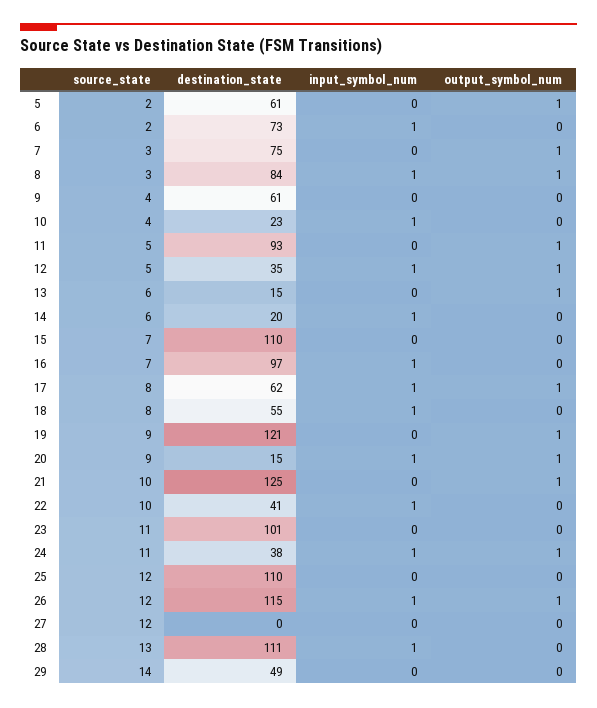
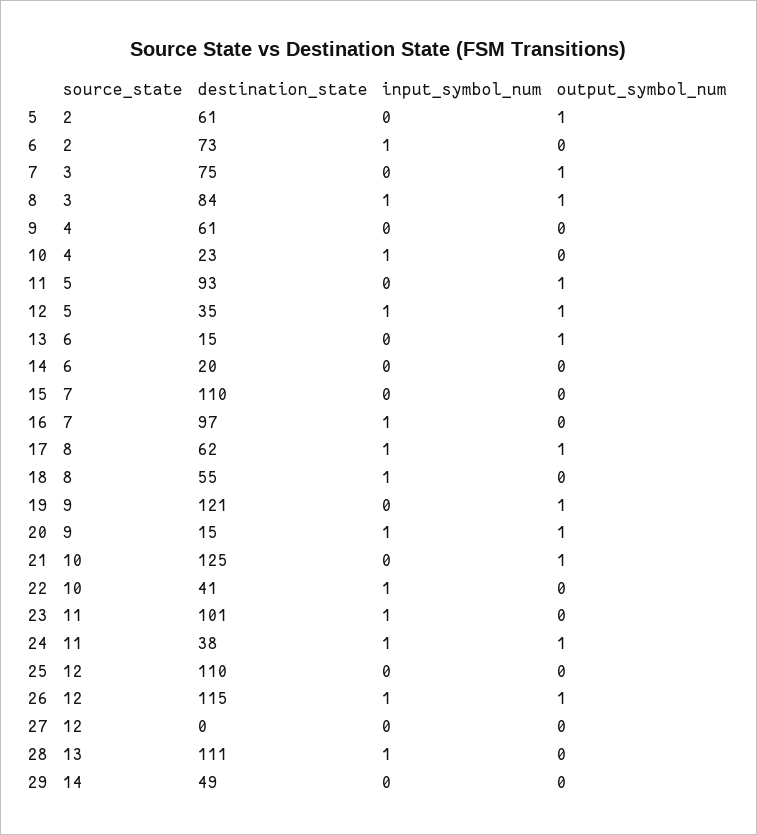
  {
    "source_state": {
      "5": 2,
      "6": 2,
      "7": 3,
      "8": 3,
      "9": 4,
      "10": 4,
      "11": 5,
      "12": 5,
      "13": 6,
      "14": 6,
      "15": 7,
      "16": 7,
      "17": 8,
      "18": 8,
      "19": 9,
      "20": 9,
      "21": 10,
      "22": 10,
      "23": 11,
      "24": 11,
      "25": 12,
      "26": 12,
      "27": 12,
      "28": 13,
      "29": 14
    },
    "destination_state": {
      "5": 61,
      "6": 73,
      "7": 75,
      "8": 84,
      "9": 61,
      "10": 23,
      "11": 93,
      "12": 35,
      "13": 15,
      "14": 20,
      "15": 110,
      "16": 97,
      "17": 62,
      "18": 55,
      "19": 121,
      "20": 15,
      "21": 125,
      "22": 41,
      "23": 101,
      "24": 38,
      "25": 110,
      "26": 115,
      "27": 0,
      "28": 111,
      "29": 49
    },
    "input_symbol_num": {
      "5": 0,
      "6": 1,
      "7": 0,
      "8": 1,
      "9": 0,
      "10": 1,
      "11": 0,
      "12": 1,
      "13": 0,
-     "14": 1,
+     "14": 0,
      "15": 0,
      "16": 1,
      "17": 1,
      "18": 1,
      "19": 0,
      "20": 1,
      "21": 0,
      "22": 1,
-     "23": 0,
+     "23": 1,
      "24": 1,
      "25": 0,
      "26": 1,
      "27": 0,
      "28": 1,
      "29": 0
    },
    "output_symbol_num": {
      "5": 1,
      "6": 0,
      "7": 1,
      "8": 1,
      "9": 0,
      "10": 0,
      "11": 1,
      "12": 1,
      "13": 1,
      "14": 0,
      "15": 0,
      "16": 0,
      "17": 1,
      "18": 0,
      "19": 1,
      "20": 1,
      "21": 1,
      "22": 0,
      "23": 0,
      "24": 1,
      "25": 0,
      "26": 1,
      "27": 0,
      "28": 0,
      "29": 0
    }
  }

